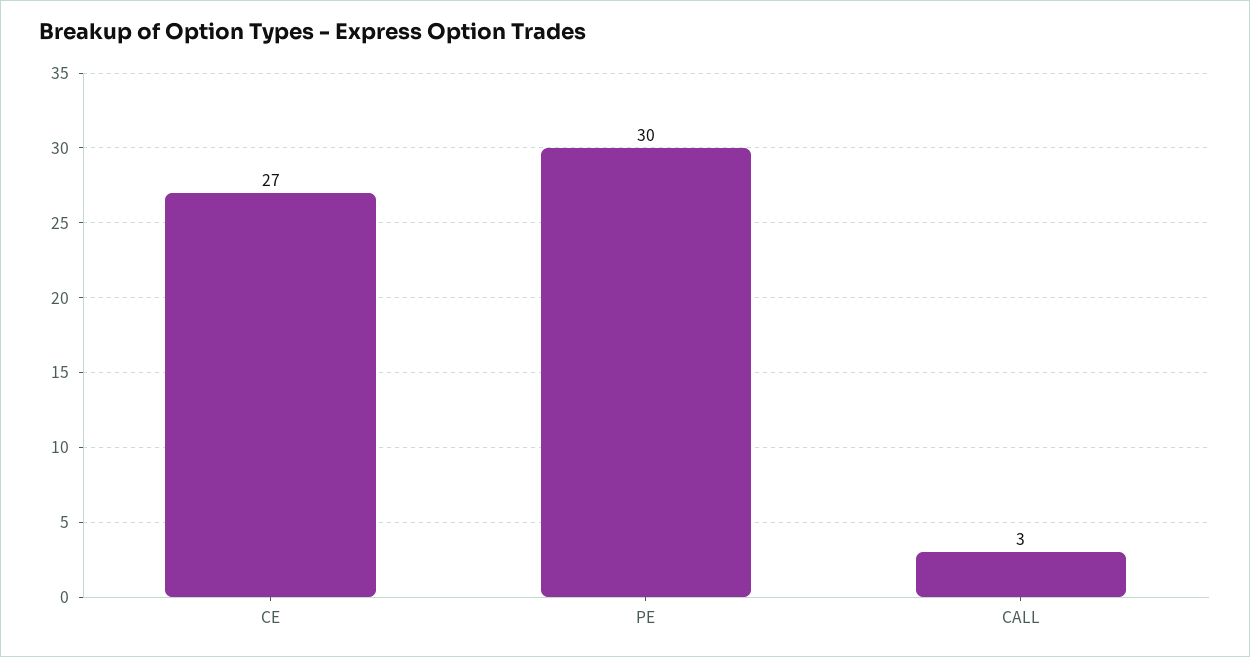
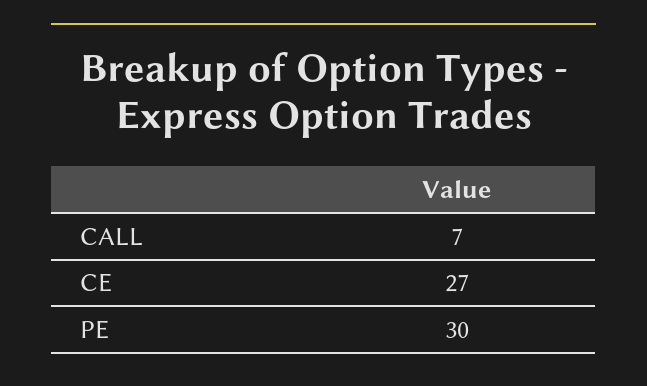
  {
    "CE": 27,
    "PE": 30,
-   "CALL": 3
+   "CALL": 7
  }

